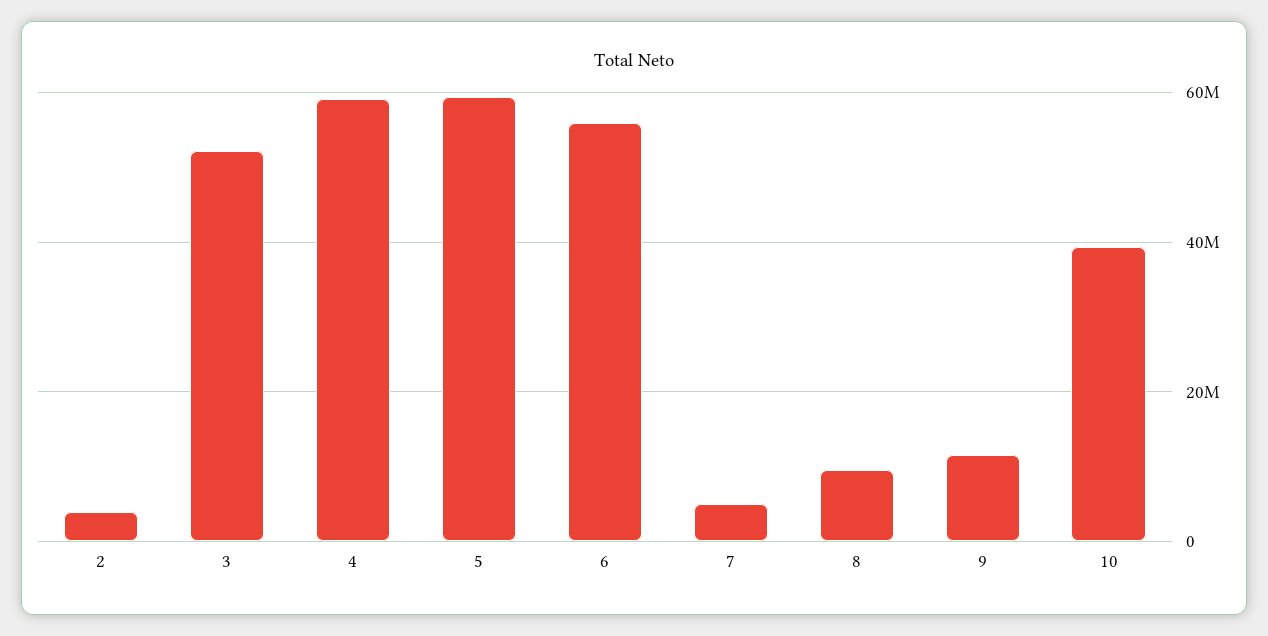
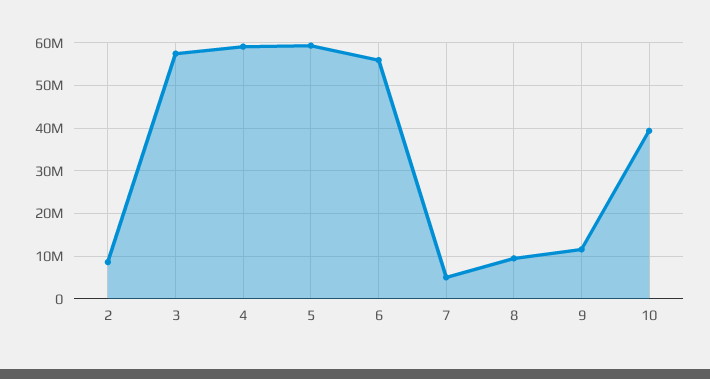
  {
-   "2": 4000000,
+   "2": 8000000,
-   "3": 52000000,
+   "3": 58000000,
    "4": 60000000,
    "5": 60000000,
    "6": 56000000,
    "7": 6000000,
    "8": 10000000,
    "9": 12000000,
    "10": 40000000
  }

